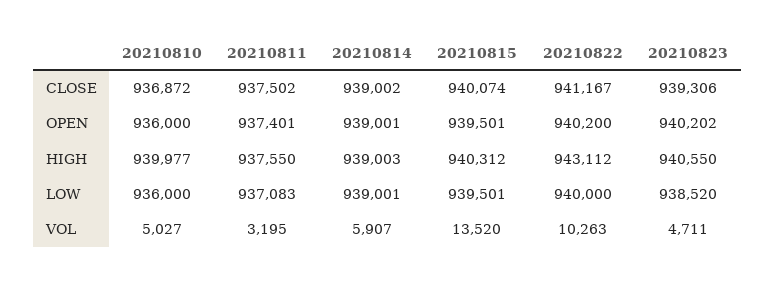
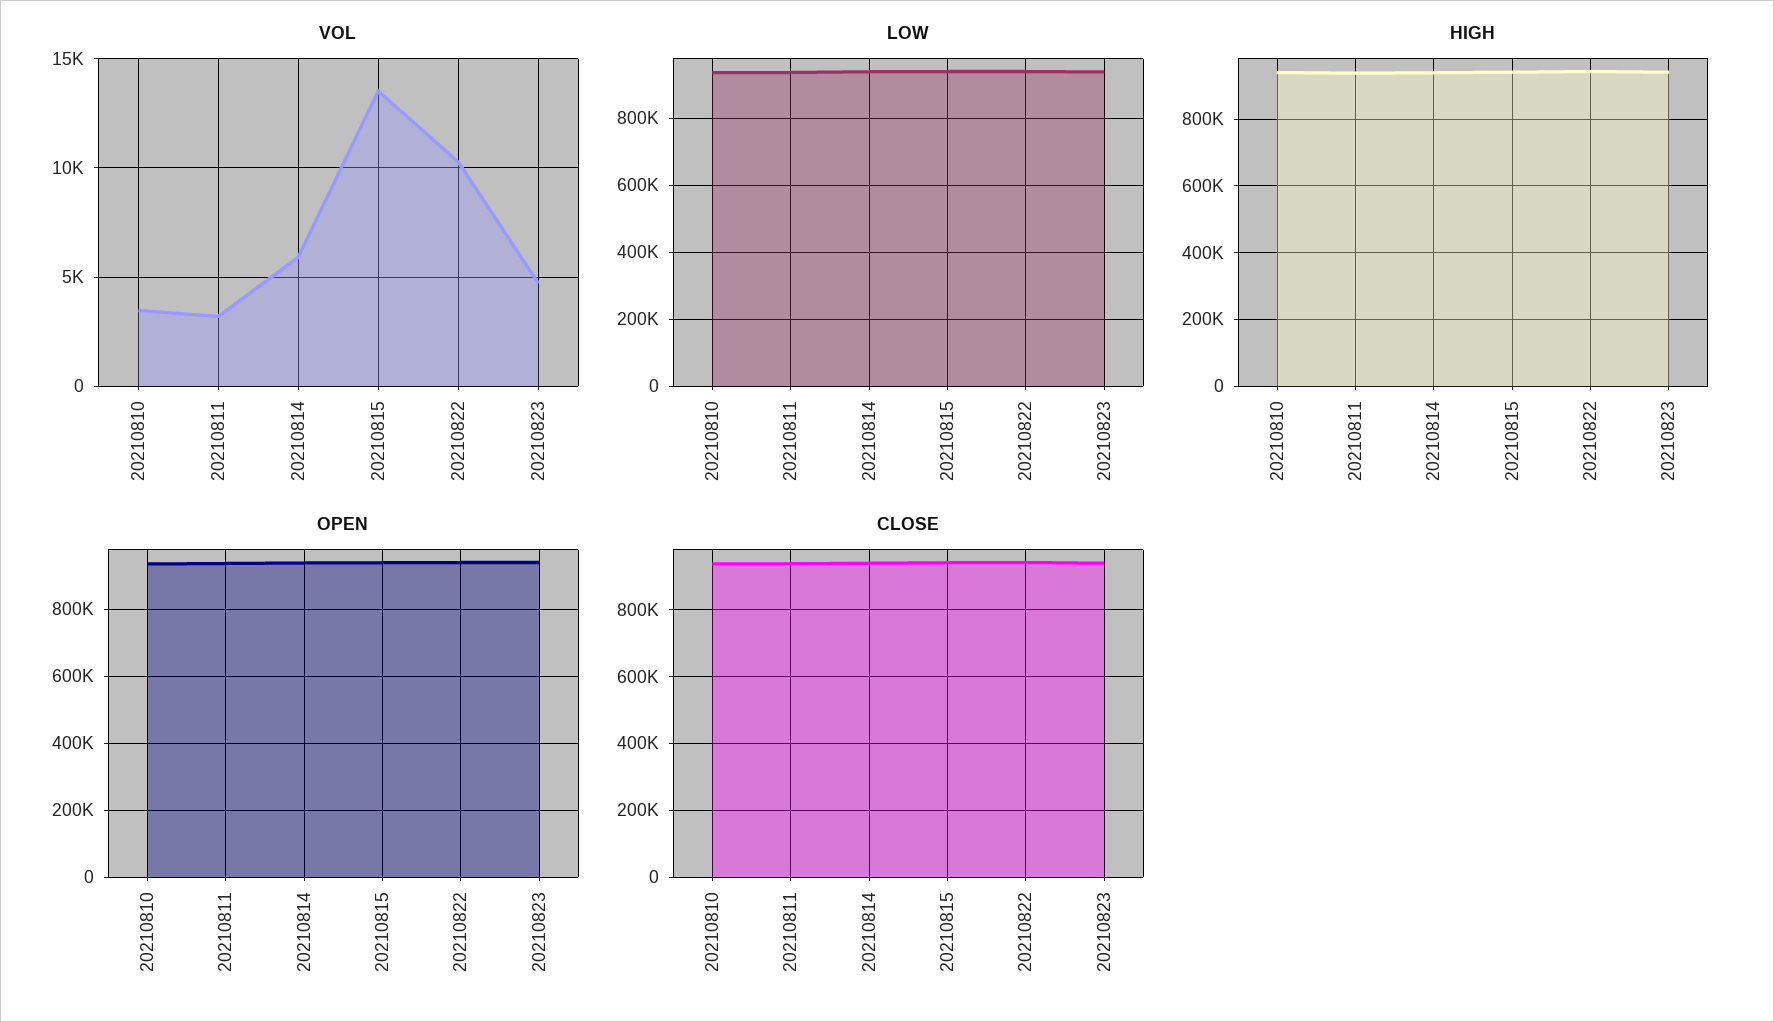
  {
    "CLOSE": {
      "20210810": 936872,
      "20210811": 937502,
      "20210814": 939002,
      "20210815": 940074,
      "20210822": 941167,
      "20210823": 939306
    },
    "OPEN": {
      "20210810": 936000,
      "20210811": 937401,
      "20210814": 939001,
      "20210815": 939501,
      "20210822": 940200,
      "20210823": 940202
    },
    "HIGH": {
      "20210810": 939977,
      "20210811": 937550,
      "20210814": 939003,
      "20210815": 940312,
      "20210822": 943112,
      "20210823": 940550
    },
    "LOW": {
      "20210810": 936000,
      "20210811": 937083,
      "20210814": 939001,
      "20210815": 939501,
      "20210822": 940000,
      "20210823": 938520
    },
    "VOL": {
-     "20210810": 5027,
+     "20210810": 3500,
      "20210811": 3195,
      "20210814": 5907,
      "20210815": 13520,
      "20210822": 10263,
      "20210823": 4711
    }
  }

